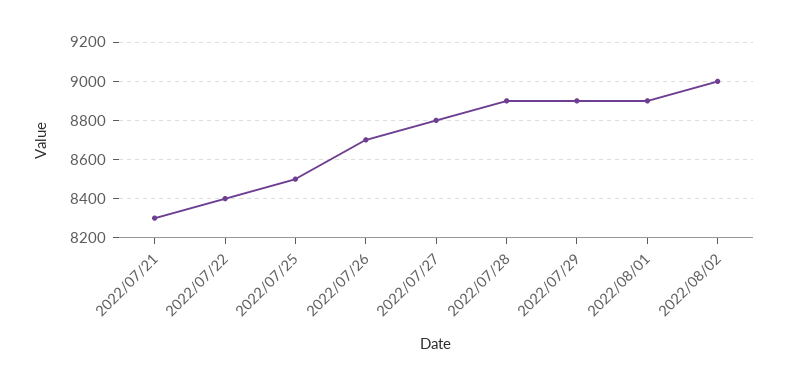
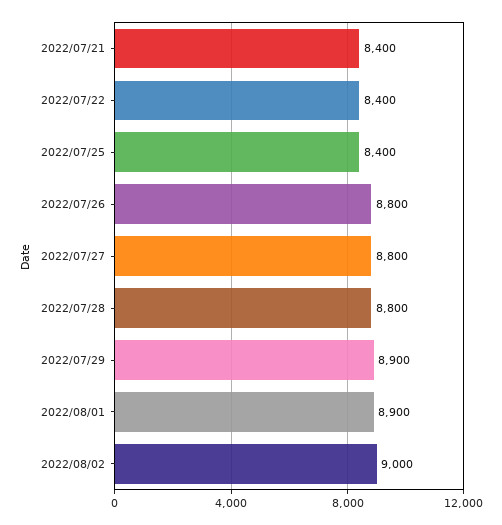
  {
-   "2022/07/21": 8300,
+   "2022/07/21": 8400,
    "2022/07/22": 8400,
-   "2022/07/25": 8500,
+   "2022/07/25": 8400,
-   "2022/07/26": 8700,
+   "2022/07/26": 8800,
    "2022/07/27": 8800,
-   "2022/07/28": 8900,
+   "2022/07/28": 8800,
    "2022/07/29": 8900,
    "2022/08/01": 8900,
    "2022/08/02": 9000
  }

